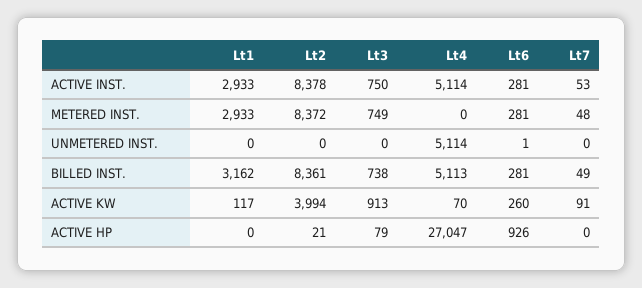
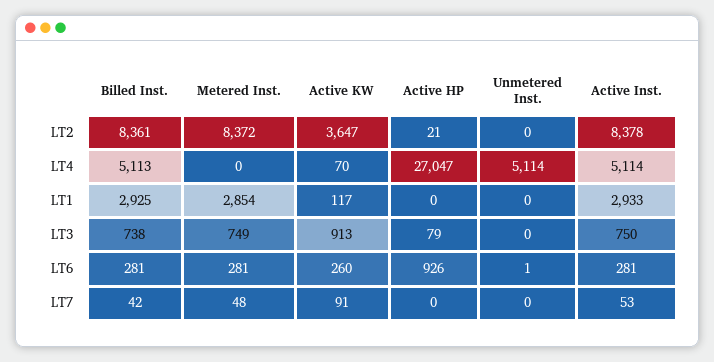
  {
    "Lt1": {
      "ACTIVE INST.": 2933,
-     "METERED INST.": 2933,
+     "METERED INST.": 2854,
      "UNMETERED INST.": 0,
-     "BILLED INST.": 3162,
+     "BILLED INST.": 2925,
      "ACTIVE KW": 117,
      "ACTIVE HP": 0
    },
    "Lt2": {
      "ACTIVE INST.": 8378,
      "METERED INST.": 8372,
      "UNMETERED INST.": 0,
      "BILLED INST.": 8361,
-     "ACTIVE KW": 3994,
+     "ACTIVE KW": 3647,
      "ACTIVE HP": 21
    },
    "Lt3": {
      "ACTIVE INST.": 750,
      "METERED INST.": 749,
      "UNMETERED INST.": 0,
      "BILLED INST.": 738,
      "ACTIVE KW": 913,
      "ACTIVE HP": 79
    },
    "Lt4": {
      "ACTIVE INST.": 5114,
      "METERED INST.": 0,
      "UNMETERED INST.": 5114,
      "BILLED INST.": 5113,
      "ACTIVE KW": 70,
      "ACTIVE HP": 27047
    },
    "Lt6": {
      "ACTIVE INST.": 281,
      "METERED INST.": 281,
      "UNMETERED INST.": 1,
      "BILLED INST.": 281,
      "ACTIVE KW": 260,
      "ACTIVE HP": 926
    },
    "Lt7": {
      "ACTIVE INST.": 53,
      "METERED INST.": 48,
      "UNMETERED INST.": 0,
-     "BILLED INST.": 49,
+     "BILLED INST.": 42,
      "ACTIVE KW": 91,
      "ACTIVE HP": 0
    }
  }

